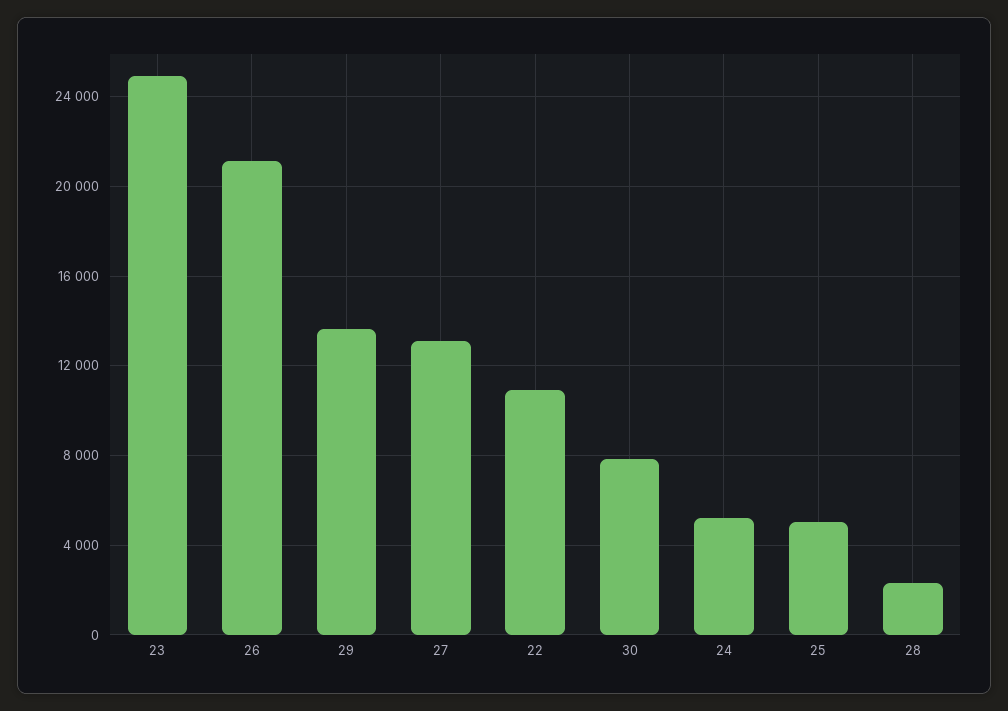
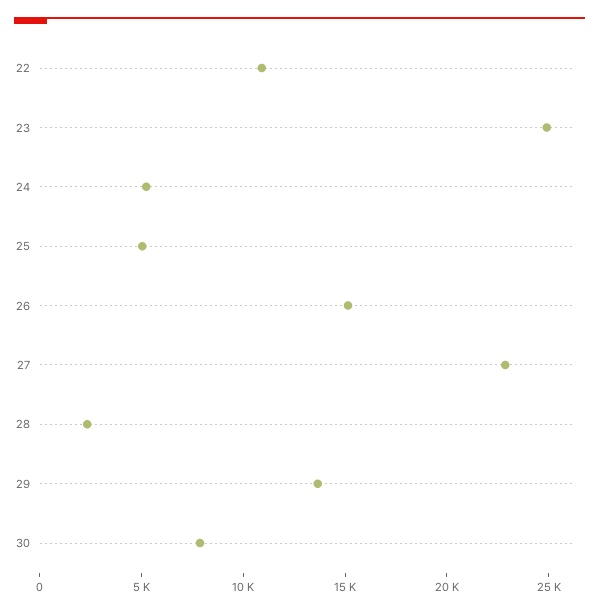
  {
    "23": 25000,
-   "26": 21000,
+   "26": 15000,
    "29": 13500,
-   "27": 13000,
+   "27": 23000,
    "22": 11000,
    "30": 8000,
    "24": 5000,
    "25": 5000,
    "28": 2500
  }

